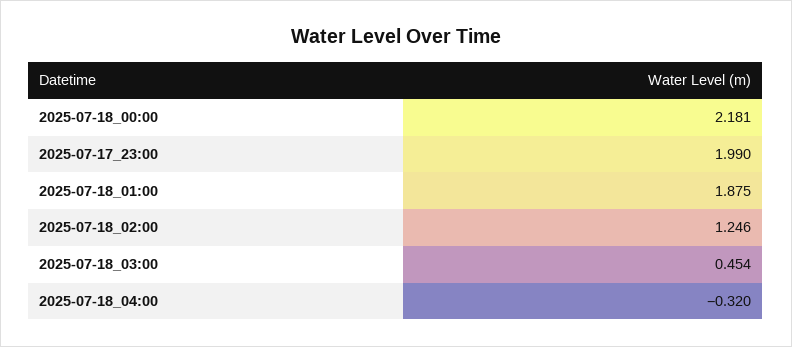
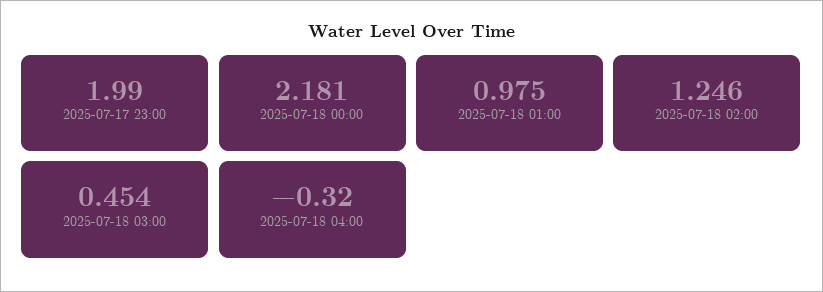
  {
    "2025-07-18_00:00": 2.181,
    "2025-07-17_23:00": 1.99,
-   "2025-07-18_01:00": 1.875,
+   "2025-07-18_01:00": 0.975,
    "2025-07-18_02:00": 1.246,
    "2025-07-18_03:00": 0.454,
    "2025-07-18_04:00": -0.32
  }

